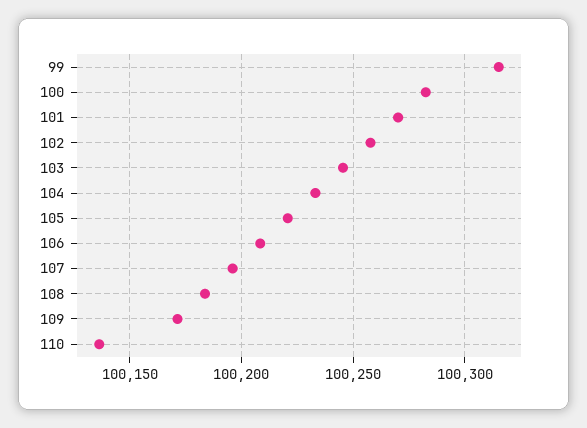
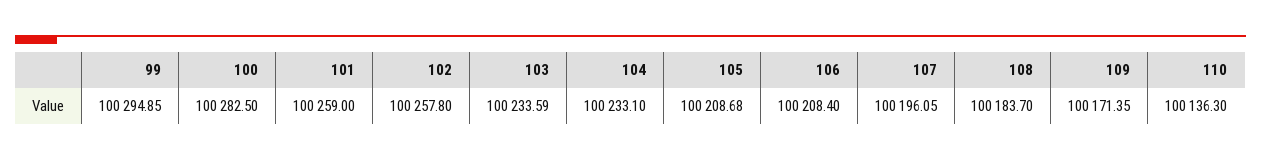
  {
-   "99": 100315,
+   "99": 100294.85,
    "100": 100282.5,
-   "101": 100270,
+   "101": 100259,
    "102": 100257.8,
-   "103": 100245,
+   "103": 100233.59,
    "104": 100233.1,
-   "105": 100220,
+   "105": 100208.68,
    "106": 100208.4,
    "107": 100196.05,
    "108": 100183.7,
    "109": 100171.35,
    "110": 100136.3
  }

